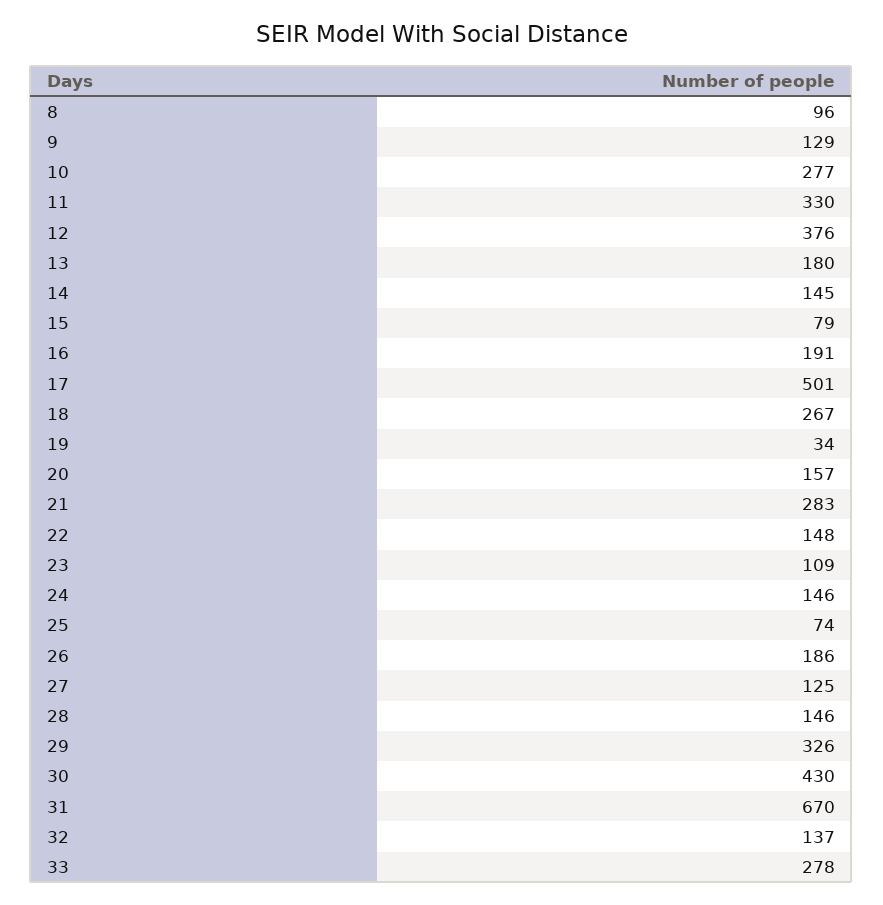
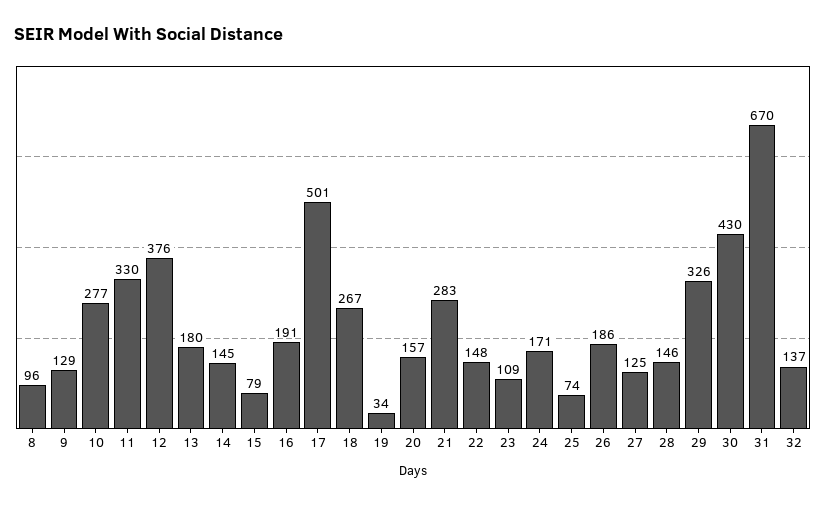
  {
    "8": 96,
    "9": 129,
    "10": 277,
    "11": 330,
    "12": 376,
    "13": 180,
    "14": 145,
    "15": 79,
    "16": 191,
    "17": 501,
    "18": 267,
    "19": 34,
    "20": 157,
    "21": 283,
    "22": 148,
    "23": 109,
-   "24": 146,
+   "24": 171,
    "25": 74,
    "26": 186,
    "27": 125,
    "28": 146,
    "29": 326,
    "30": 430,
    "31": 670,
-   "32": 137,
+   "32": 137
-   "33": 278
  }

